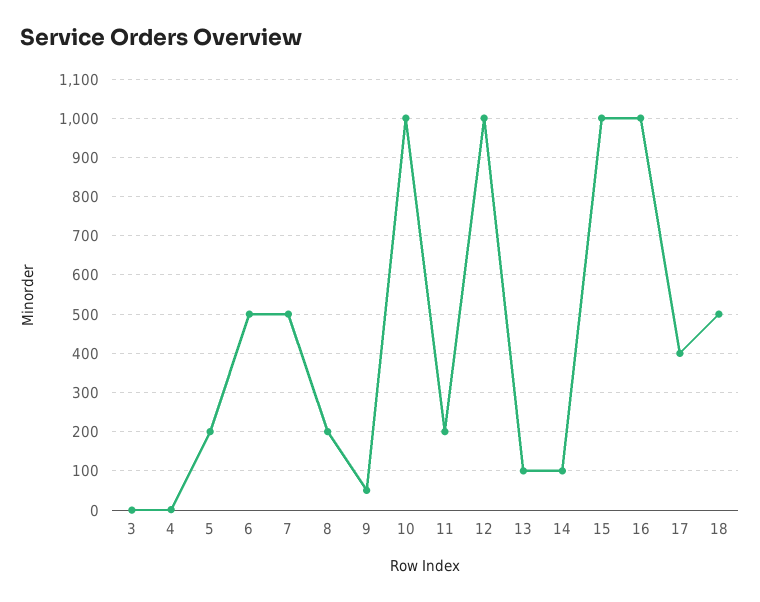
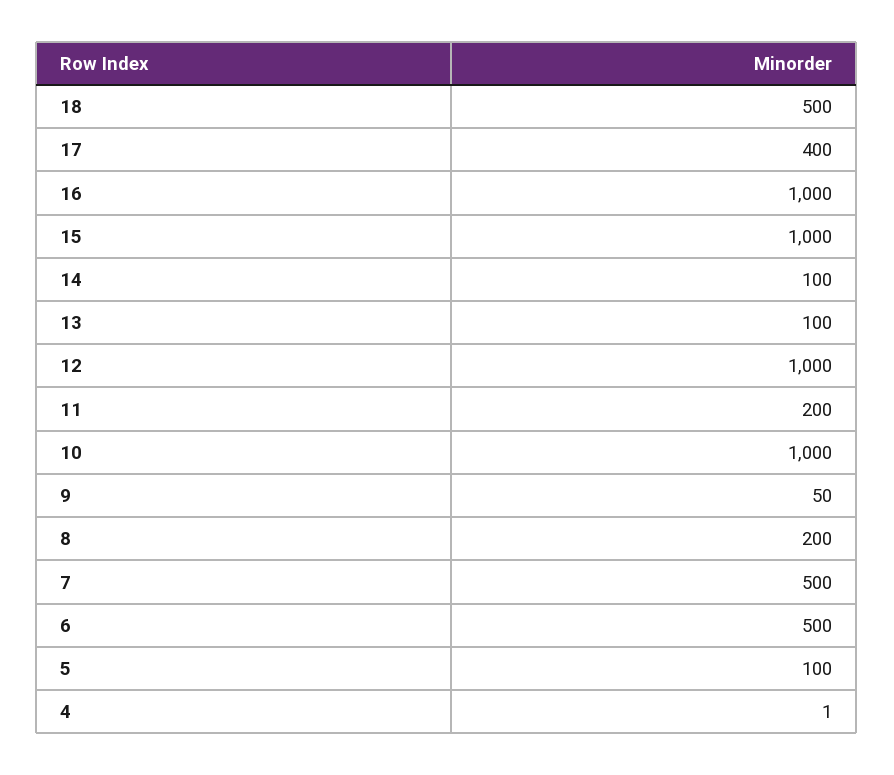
  {
-   "3": 0,
    "4": 1,
-   "5": 200,
+   "5": 100,
    "6": 500,
    "7": 500,
    "8": 200,
    "9": 50,
    "10": 1000,
    "11": 200,
    "12": 1000,
    "13": 100,
    "14": 100,
    "15": 1000,
    "16": 1000,
    "17": 400,
    "18": 500
  }

